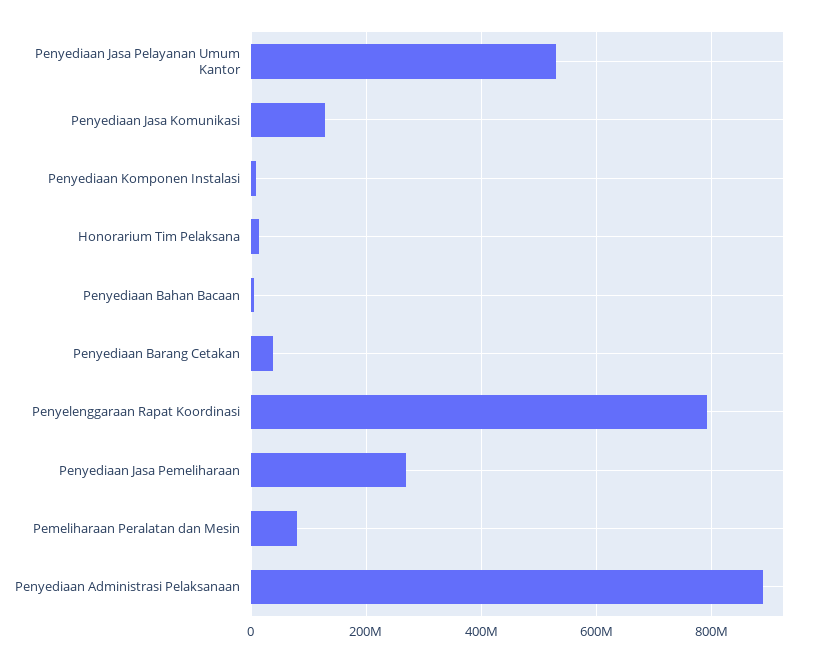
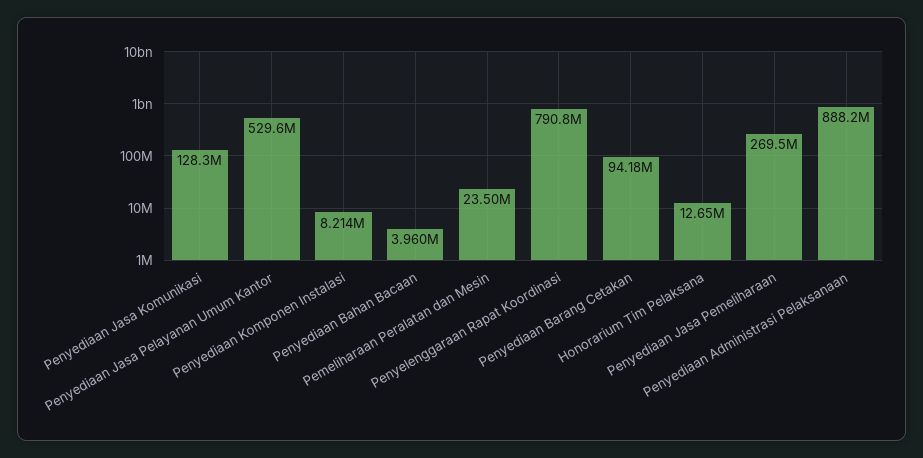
  {
    "Penyediaan Jasa Pelayanan Umum Kantor": 529600000,
    "Penyediaan Jasa Komunikasi": 128300000,
    "Penyediaan Komponen Instalasi": 8214000,
    "Honorarium Tim Pelaksana": 12650000,
    "Penyediaan Bahan Bacaan": 3960000,
-   "Penyediaan Barang Cetakan": 40000000,
+   "Penyediaan Barang Cetakan": 94180000,
    "Penyelenggaraan Rapat Koordinasi": 790800000,
    "Penyediaan Jasa Pemeliharaan": 269500000,
-   "Pemeliharaan Peralatan dan Mesin": 80000000,
+   "Pemeliharaan Peralatan dan Mesin": 23500000,
    "Penyediaan Administrasi Pelaksanaan": 888200000
  }

